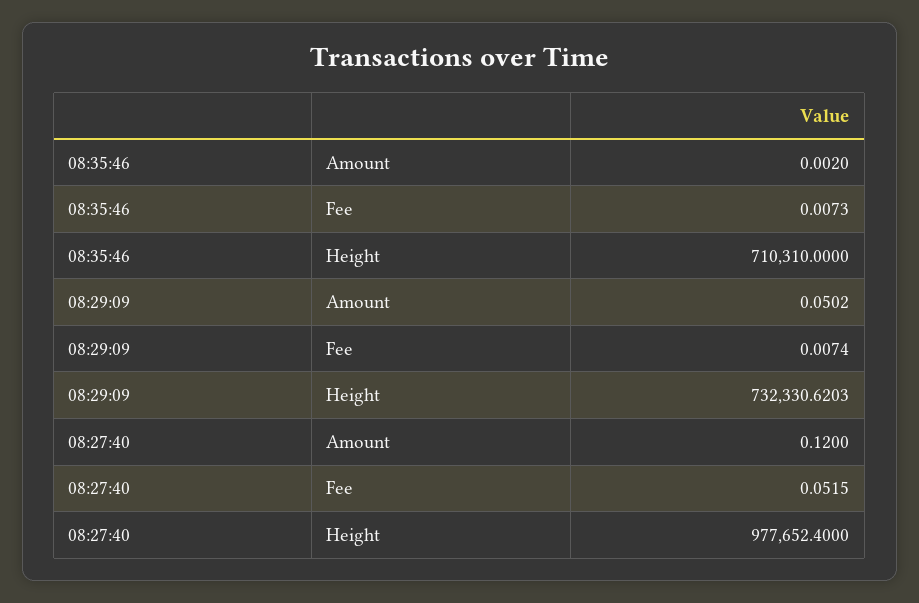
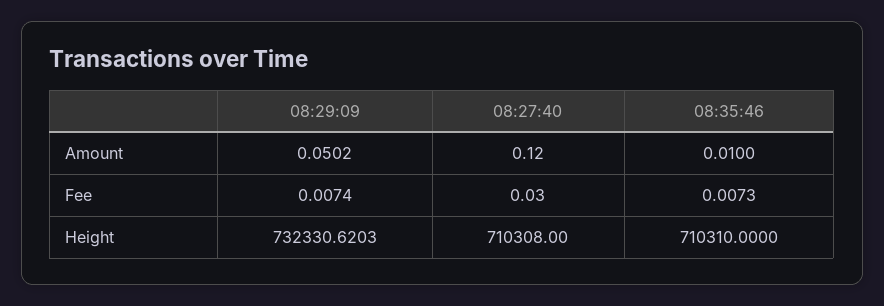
  {
    "08:35:46": {
-     "Amount": 0.002,
+     "Amount": 0.01,
      "Fee": 0.0073,
      "Height": 710310
    },
    "08:29:09": {
      "Amount": 0.0502,
      "Fee": 0.0074,
      "Height": 732330.6203
    },
    "08:27:40": {
      "Amount": 0.12,
-     "Fee": 0.0515,
+     "Fee": 0.03,
-     "Height": 977652.4
+     "Height": 710308
    }
  }

